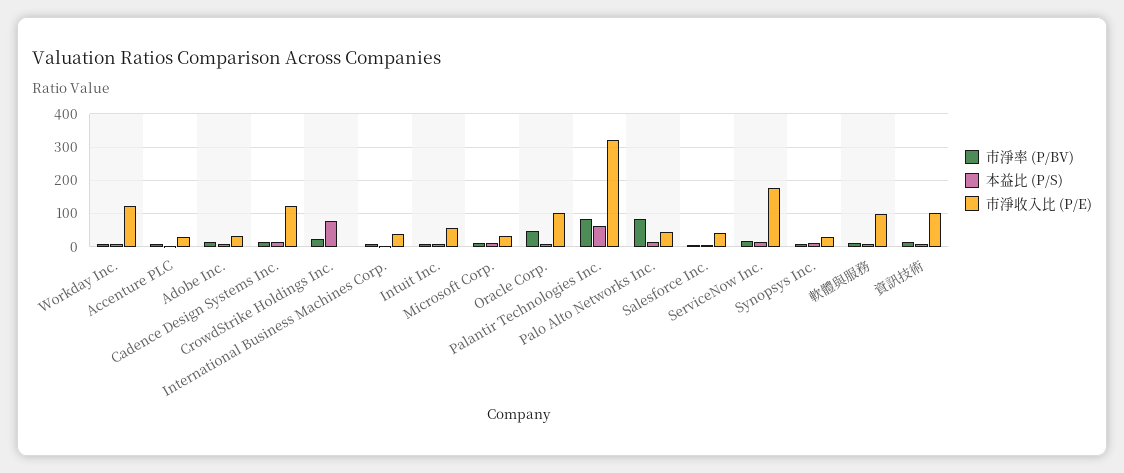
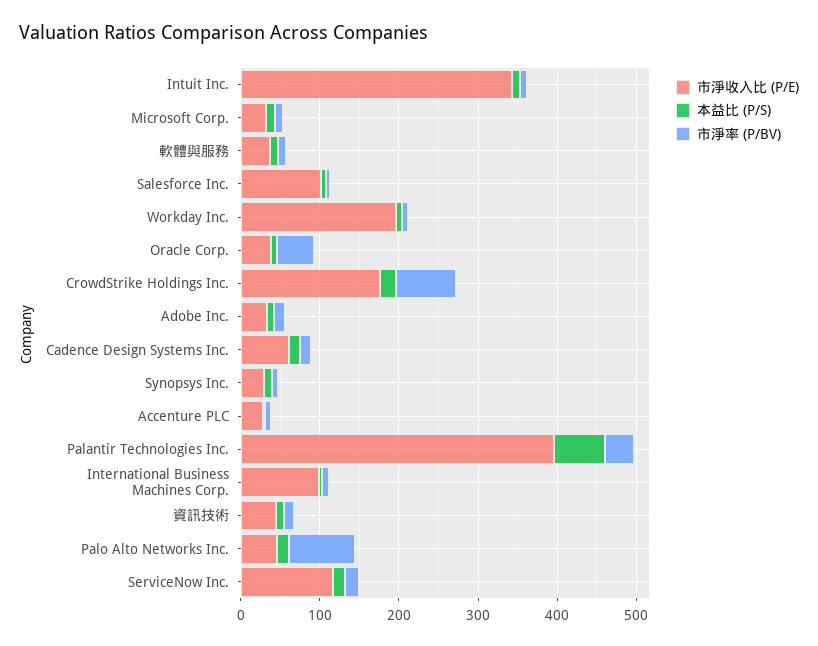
  {
    "市淨率 (P/BV)": {
      "Workday Inc.": 0,
      "Accenture PLC": 0,
      "Adobe Inc.": 20,
      "Cadence Design Systems Inc.": 20,
-     "CrowdStrike Holdings Inc.": 20,
+     "CrowdStrike Holdings Inc.": 80,
      "International Business Machines Corp.": 0,
      "Intuit Inc.": 0,
      "Microsoft Corp.": 20,
      "Oracle Corp.": 40,
-     "Palantir Technologies Inc.": 80,
+     "Palantir Technologies Inc.": 40,
      "Palo Alto Networks Inc.": 80,
      "Salesforce Inc.": 0,
      "ServiceNow Inc.": 20,
      "Synopsys Inc.": 0,
      "軟體與服務": 20,
      "資訊技術": 20
    },
    "本益比 (P/S)": {
      "Workday Inc.": 0,
      "Accenture PLC": 0,
      "Adobe Inc.": 0,
      "Cadence Design Systems Inc.": 20,
-     "CrowdStrike Holdings Inc.": 80,
+     "CrowdStrike Holdings Inc.": 20,
      "International Business Machines Corp.": 0,
      "Intuit Inc.": 20,
      "Microsoft Corp.": 20,
      "Oracle Corp.": 0,
      "Palantir Technologies Inc.": 60,
      "Palo Alto Networks Inc.": 20,
      "Salesforce Inc.": 0,
      "ServiceNow Inc.": 20,
      "Synopsys Inc.": 20,
      "軟體與服務": 0,
      "資訊技術": 0
    },
    "市淨收入比 (P/E)": {
-     "Workday Inc.": 120,
+     "Workday Inc.": 200,
      "Accenture PLC": 20,
      "Adobe Inc.": 40,
-     "Cadence Design Systems Inc.": 120,
+     "Cadence Design Systems Inc.": 60,
-     "CrowdStrike Holdings Inc.": 0,
+     "CrowdStrike Holdings Inc.": 180,
-     "International Business Machines Corp.": 40,
+     "International Business Machines Corp.": 100,
-     "Intuit Inc.": 60,
+     "Intuit Inc.": 340,
      "Microsoft Corp.": 40,
-     "Oracle Corp.": 100,
+     "Oracle Corp.": 40,
-     "Palantir Technologies Inc.": 320,
+     "Palantir Technologies Inc.": 400,
      "Palo Alto Networks Inc.": 40,
-     "Salesforce Inc.": 40,
+     "Salesforce Inc.": 100,
-     "ServiceNow Inc.": 180,
+     "ServiceNow Inc.": 120,
      "Synopsys Inc.": 20,
-     "軟體與服務": 100,
+     "軟體與服務": 40,
-     "資訊技術": 100
+     "資訊技術": 40
    }
  }

